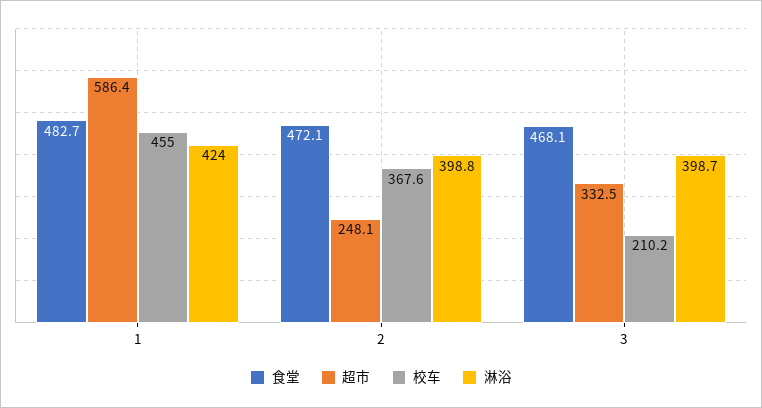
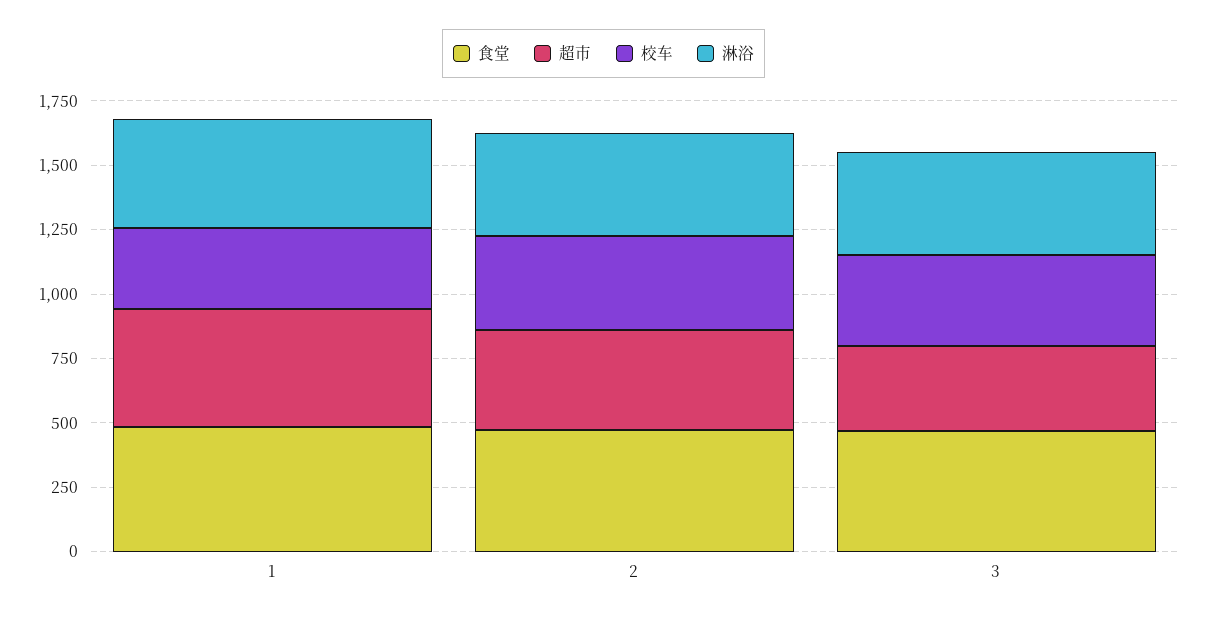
  {
    "食堂": {
      "1": 482.7,
      "2": 472.1,
      "3": 468.1
    },
    "超市": {
-     "1": 586.4,
+     "1": 450,
-     "2": 248.1,
+     "2": 400,
      "3": 332.5
    },
    "校车": {
-     "1": 455,
+     "1": 300,
      "2": 367.6,
-     "3": 210.2
+     "3": 350
    },
    "淋浴": {
      "1": 424,
      "2": 398.8,
      "3": 398.7
    }
  }

